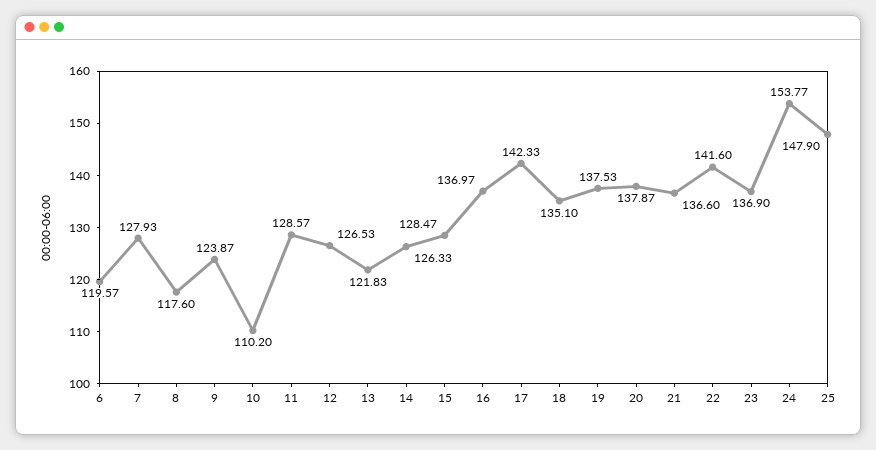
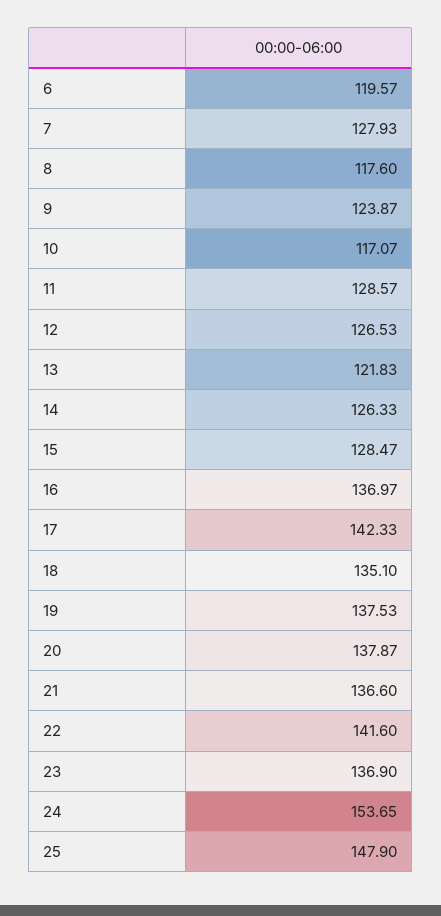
  {
    "6": 119.57,
    "7": 127.93,
    "8": 117.6,
    "9": 123.87,
-   "10": 110.2,
+   "10": 117.07,
    "11": 128.57,
    "12": 126.53,
    "13": 121.83,
    "14": 126.33,
    "15": 128.47,
    "16": 136.97,
    "17": 142.33,
    "18": 135.1,
    "19": 137.53,
    "20": 137.87,
    "21": 136.6,
    "22": 141.6,
    "23": 136.9,
-   "24": 153.77,
+   "24": 153.65,
    "25": 147.9
  }

